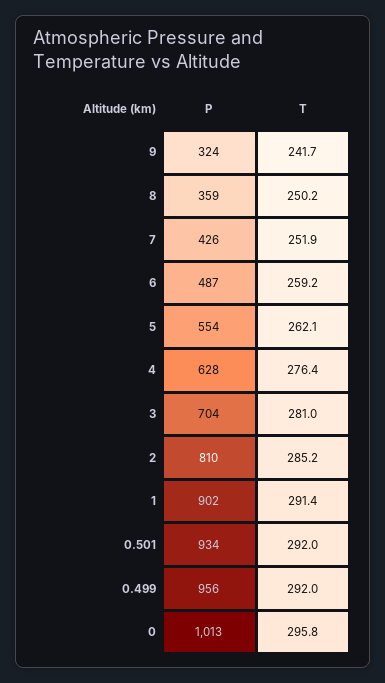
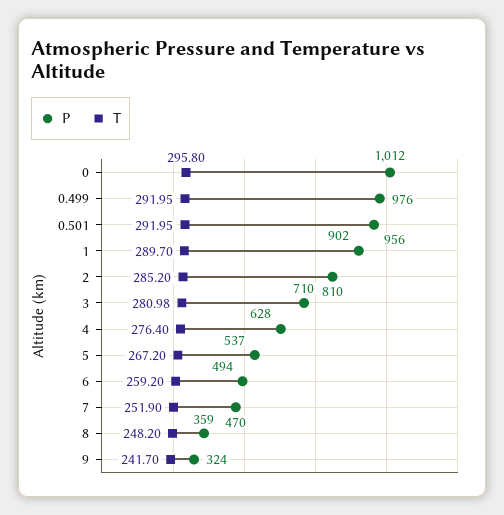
  {
    "P": {
      "9": 324,
      "8": 359,
-     "7": 426,
+     "7": 470,
-     "6": 487,
+     "6": 494,
-     "5": 554,
+     "5": 537,
      "4": 628,
-     "3": 704,
+     "3": 710,
      "2": 810,
      "1": 902,
-     "0.501": 934,
+     "0.501": 956,
-     "0.499": 956,
+     "0.499": 976,
-     "0": 1013
+     "0": 1012
    },
    "T": {
      "9": 241.7,
-     "8": 250.2,
+     "8": 248.2,
      "7": 251.9,
      "6": 259.2,
-     "5": 262.1,
+     "5": 267.2,
      "4": 276.4,
      "3": 280.98,
      "2": 285.2,
-     "1": 291.4,
+     "1": 289.7,
      "0.501": 291.95,
      "0.499": 291.95,
      "0": 295.8
    }
  }

